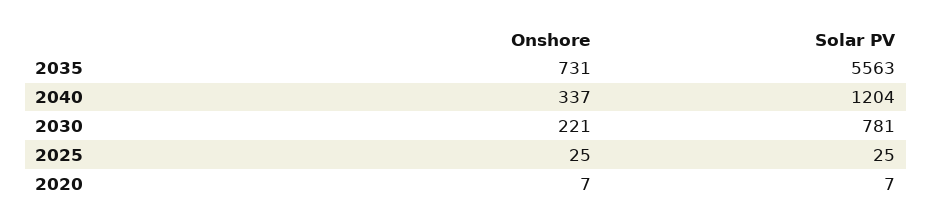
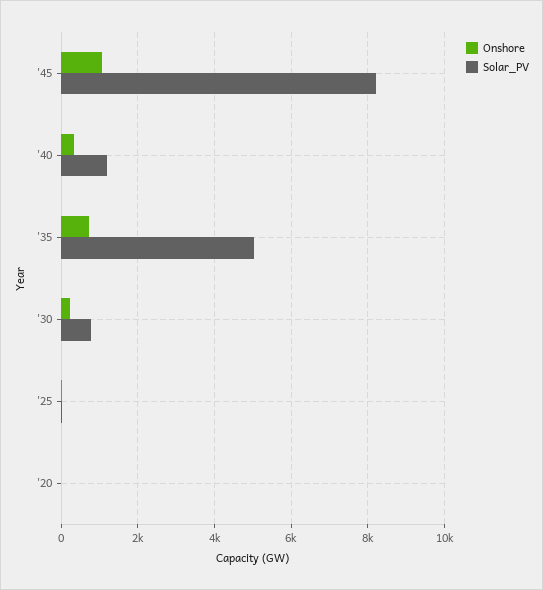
  {
    "Onshore": {
      "2035": 731,
      "2040": 337,
      "2030": 221,
      "2025": 25,
-     "2020": 7
+     "2020": 7,
+     "'45": 1000
    },
    "Solar PV": {
-     "2035": 5563,
+     "2035": 5000,
      "2040": 1204,
      "2030": 781,
      "2025": 25,
-     "2020": 7
+     "2020": 7,
+     "'45": 8200
    }
  }

